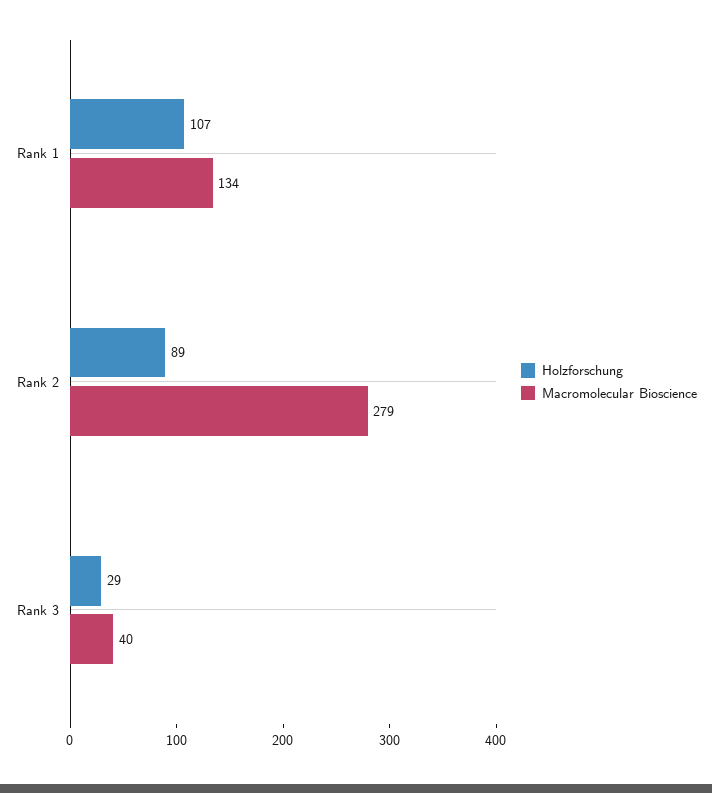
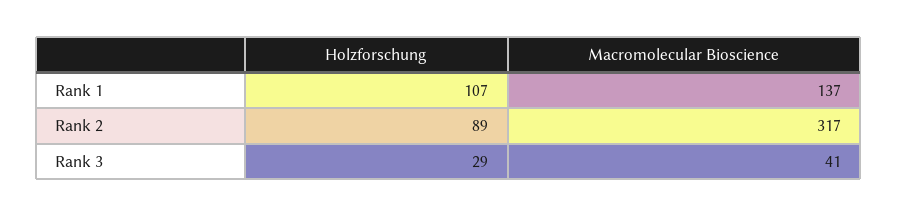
  {
    "Holzforschung": {
      "Rank 1": 107,
      "Rank 2": 89,
      "Rank 3": 29
    },
    "Macromolecular Bioscience": {
-     "Rank 1": 134,
+     "Rank 1": 137,
-     "Rank 2": 279,
+     "Rank 2": 317,
-     "Rank 3": 40
+     "Rank 3": 41
    }
  }

